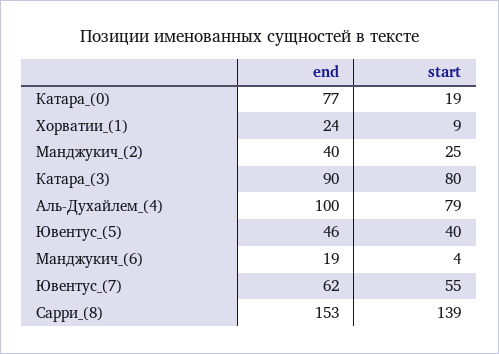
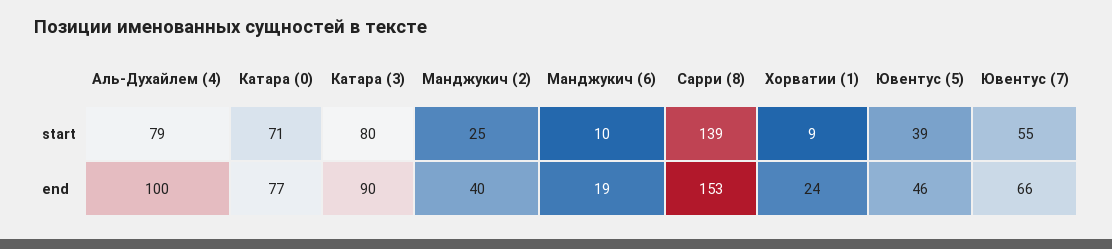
  {
    "end": {
      "Катара_(0)": 77,
      "Хорватии_(1)": 24,
      "Манджукич_(2)": 40,
      "Катара_(3)": 90,
      "Аль-Духайлем_(4)": 100,
      "Ювентус_(5)": 46,
      "Манджукич_(6)": 19,
-     "Ювентус_(7)": 62,
+     "Ювентус_(7)": 66,
      "Сарри_(8)": 153
    },
    "start": {
-     "Катара_(0)": 19,
+     "Катара_(0)": 71,
      "Хорватии_(1)": 9,
      "Манджукич_(2)": 25,
      "Катара_(3)": 80,
      "Аль-Духайлем_(4)": 79,
-     "Ювентус_(5)": 40,
+     "Ювентус_(5)": 39,
-     "Манджукич_(6)": 4,
+     "Манджукич_(6)": 10,
      "Ювентус_(7)": 55,
      "Сарри_(8)": 139
    }
  }

